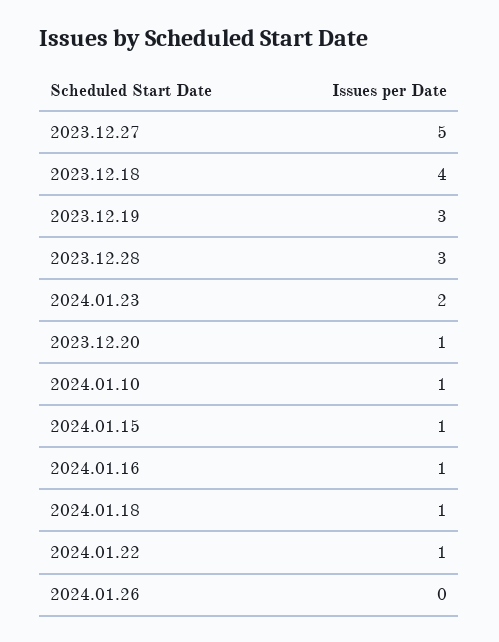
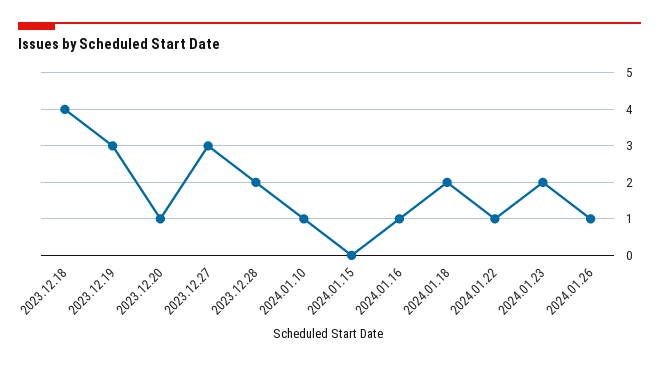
  {
-   "2023.12.27": 5,
+   "2023.12.27": 3,
    "2023.12.18": 4,
    "2023.12.19": 3,
-   "2023.12.28": 3,
+   "2023.12.28": 2,
    "2024.01.23": 2,
    "2023.12.20": 1,
    "2024.01.10": 1,
-   "2024.01.15": 1,
+   "2024.01.15": 0,
    "2024.01.16": 1,
-   "2024.01.18": 1,
+   "2024.01.18": 2,
    "2024.01.22": 1,
-   "2024.01.26": 0
+   "2024.01.26": 1
  }

